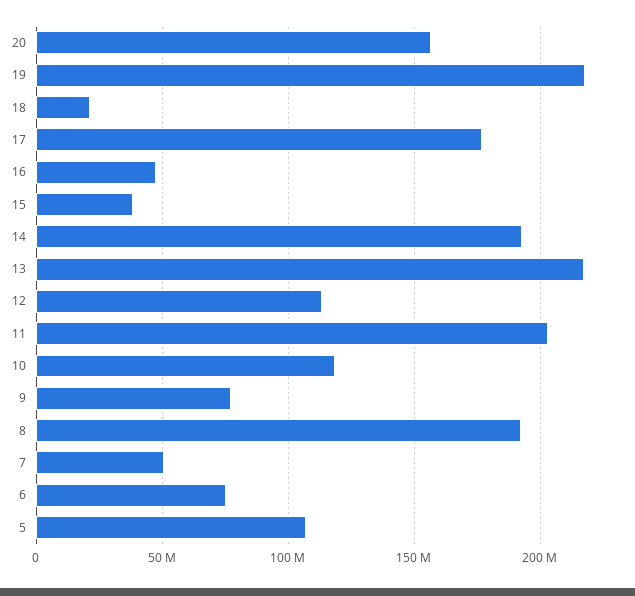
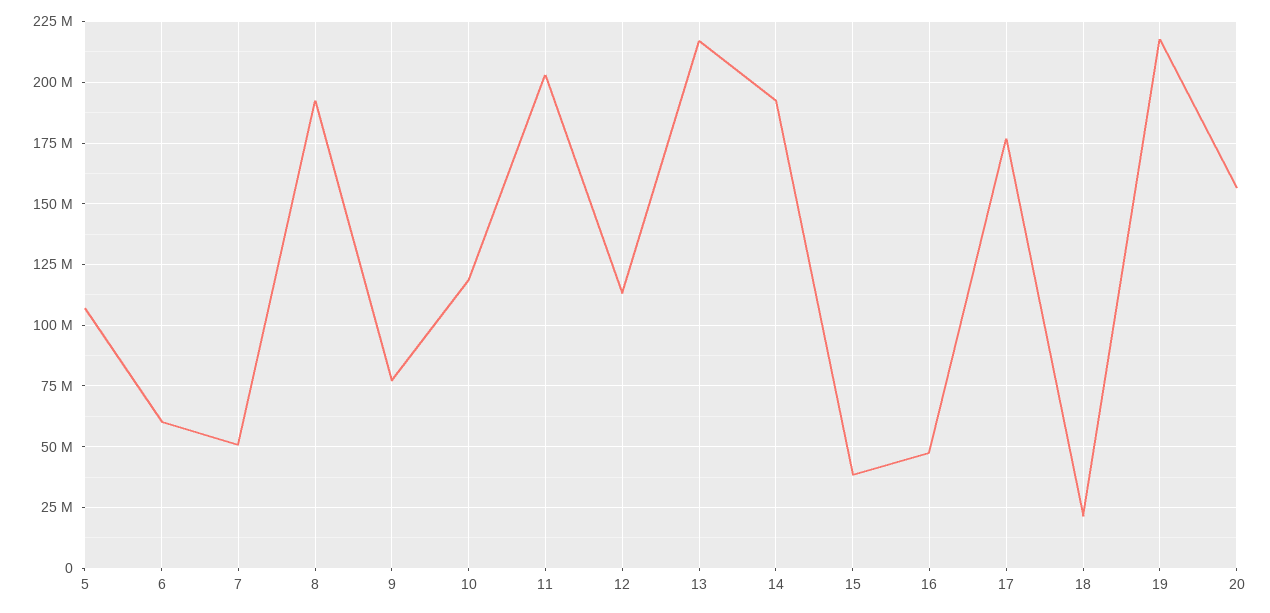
  {
    "20": 157500000,
    "19": 217500000,
    "18": 22500000,
    "17": 177500000,
    "16": 47500000,
    "15": 37500000,
    "14": 192500000,
    "13": 217500000,
    "12": 112500000,
    "11": 202500000,
    "10": 117500000,
    "9": 77500000,
    "8": 192500000,
    "7": 50000000,
-   "6": 75000000,
+   "6": 60000000,
    "5": 107500000
  }

